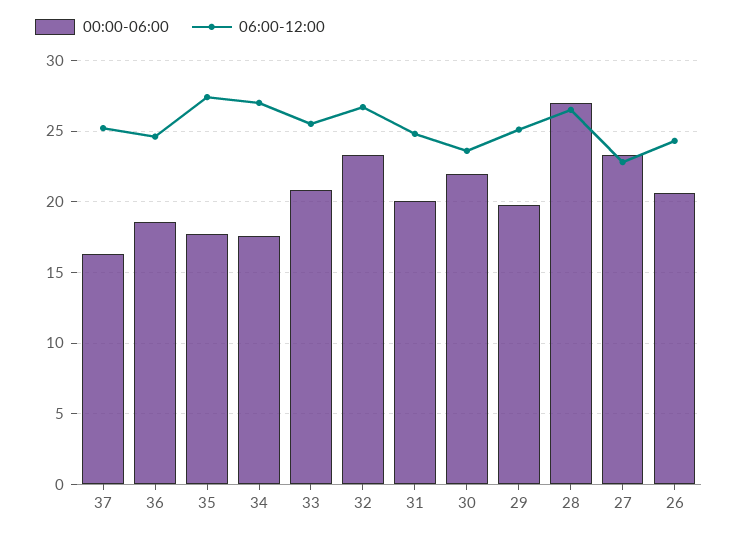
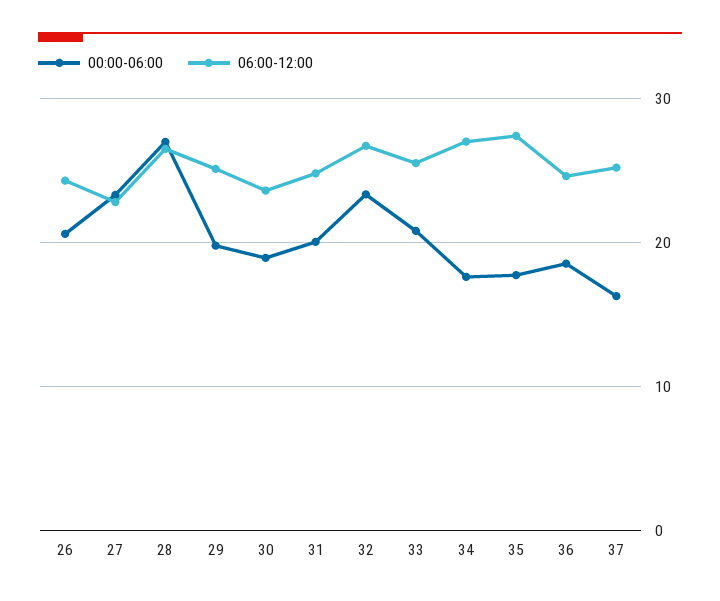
  {
    "00:00-06:00": {
      "37": 16.5,
      "36": 18.5,
      "35": 17.5,
      "34": 17.5,
      "33": 21,
      "32": 23.5,
      "31": 20,
-     "30": 22,
+     "30": 19,
      "29": 20,
      "28": 27,
      "27": 23.5,
      "26": 20.5
    },
    "06:00-12:00": {
      "37": 25,
      "36": 24.5,
      "35": 27.5,
      "34": 27,
      "33": 25.5,
      "32": 26.5,
      "31": 25,
      "30": 23.5,
      "29": 25,
      "28": 26.5,
      "27": 23,
      "26": 24.5
    }
  }

